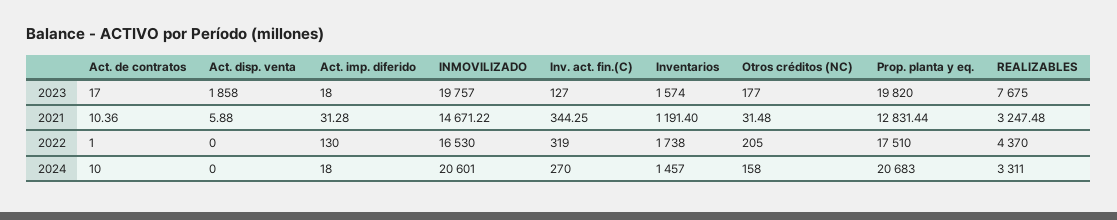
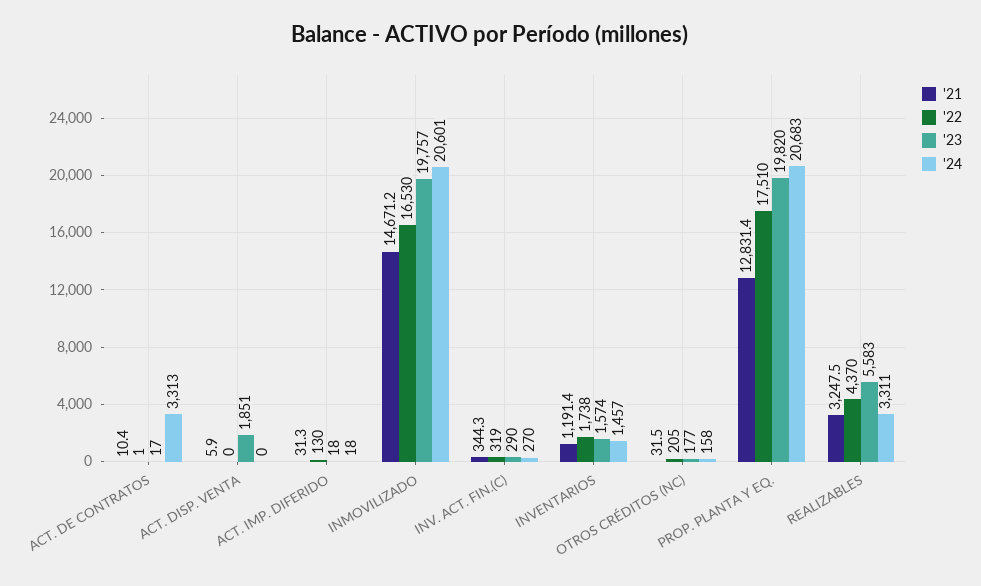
  {
    "2023": {
      "Act. de contratos": 17,
-     "Act. disp. venta": 1858,
+     "Act. disp. venta": 1851,
      "Act. imp. diferido": 18,
      "INMOVILIZADO": 19757,
-     "Inv. act. fin.(C)": 127,
+     "Inv. act. fin.(C)": 290,
      "Inventarios": 1574,
      "Otros créditos (NC)": 177,
      "Prop. planta y eq.": 19820,
-     "REALIZABLES": 7675
+     "REALIZABLES": 5583
    },
    "2021": {
      "Act. de contratos": 10.36,
      "Act. disp. venta": 5.88,
      "Act. imp. diferido": 31.28,
      "INMOVILIZADO": 14671.22,
      "Inv. act. fin.(C)": 344.25,
      "Inventarios": 1191.4,
      "Otros créditos (NC)": 31.48,
      "Prop. planta y eq.": 12831.44,
      "REALIZABLES": 3247.48
    },
    "2022": {
      "Act. de contratos": 1,
      "Act. disp. venta": 0,
      "Act. imp. diferido": 130,
      "INMOVILIZADO": 16530,
      "Inv. act. fin.(C)": 319,
      "Inventarios": 1738,
      "Otros créditos (NC)": 205,
      "Prop. planta y eq.": 17510,
      "REALIZABLES": 4370
    },
    "2024": {
-     "Act. de contratos": 10,
+     "Act. de contratos": 3313,
      "Act. disp. venta": 0,
      "Act. imp. diferido": 18,
      "INMOVILIZADO": 20601,
      "Inv. act. fin.(C)": 270,
      "Inventarios": 1457,
      "Otros créditos (NC)": 158,
      "Prop. planta y eq.": 20683,
      "REALIZABLES": 3311
    }
  }

